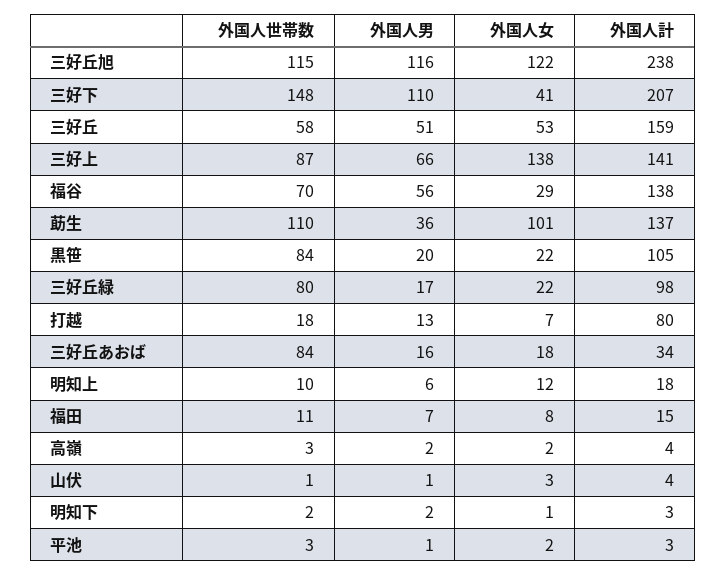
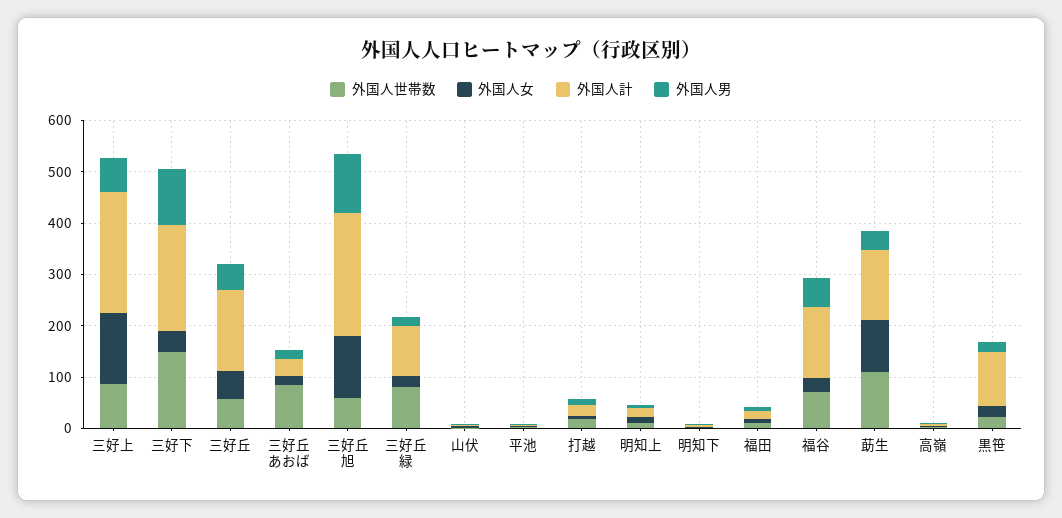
  {
    "外国人世帯数": {
-     "三好丘旭": 115,
+     "三好丘旭": 60,
      "三好下": 148,
      "三好丘": 58,
      "三好上": 87,
      "福谷": 70,
      "莇生": 110,
-     "黒笹": 84,
+     "黒笹": 20,
      "三好丘緑": 80,
      "打越": 18,
      "三好丘あおば": 84,
      "明知上": 10,
      "福田": 11,
      "高嶺": 3,
      "山伏": 1,
      "明知下": 2,
      "平池": 3
    },
    "外国人男": {
      "三好丘旭": 116,
      "三好下": 110,
      "三好丘": 51,
      "三好上": 66,
      "福谷": 56,
      "莇生": 36,
      "黒笹": 20,
      "三好丘緑": 17,
      "打越": 13,
      "三好丘あおば": 16,
      "明知上": 6,
      "福田": 7,
      "高嶺": 2,
      "山伏": 1,
      "明知下": 2,
      "平池": 1
    },
    "外国人女": {
      "三好丘旭": 122,
      "三好下": 41,
      "三好丘": 53,
      "三好上": 138,
      "福谷": 29,
      "莇生": 101,
      "黒笹": 22,
      "三好丘緑": 22,
      "打越": 7,
      "三好丘あおば": 18,
      "明知上": 12,
      "福田": 8,
      "高嶺": 2,
      "山伏": 3,
      "明知下": 1,
      "平池": 2
    },
    "外国人計": {
      "三好丘旭": 238,
      "三好下": 207,
      "三好丘": 159,
-     "三好上": 141,
+     "三好上": 240,
      "福谷": 138,
      "莇生": 137,
      "黒笹": 105,
      "三好丘緑": 98,
-     "打越": 80,
+     "打越": 20,
      "三好丘あおば": 34,
      "明知上": 18,
      "福田": 15,
      "高嶺": 4,
      "山伏": 4,
      "明知下": 3,
      "平池": 3
    }
  }

